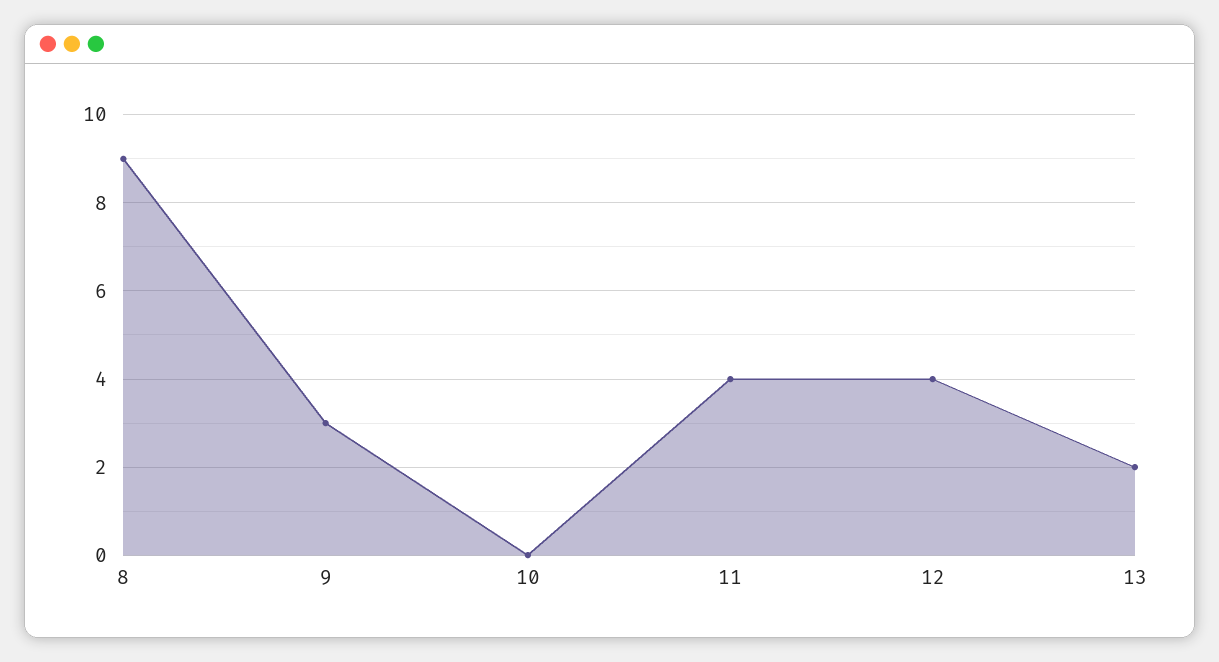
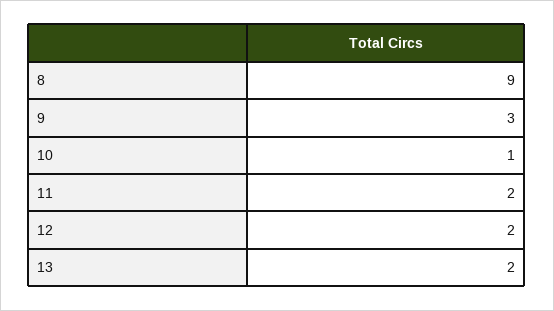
  {
    "8": 9,
    "9": 3,
-   "10": 0,
+   "10": 1,
-   "11": 4,
+   "11": 2,
-   "12": 4,
+   "12": 2,
    "13": 2
  }

